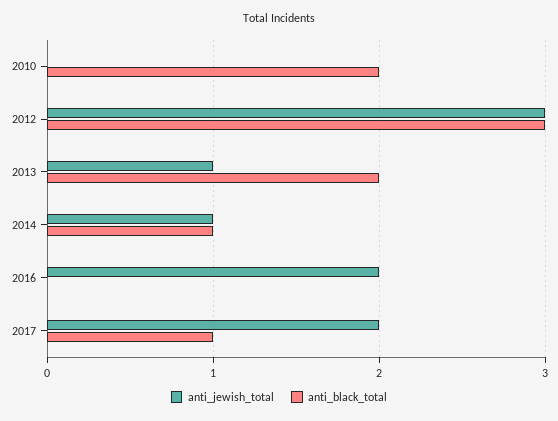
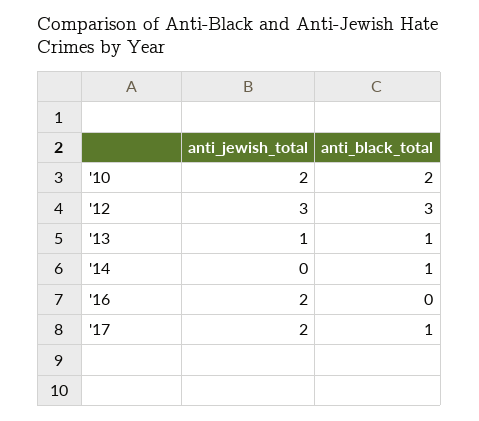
  {
    "anti_jewish_total": {
-     "2010": 0,
+     "2010": 2,
      "2012": 3,
      "2013": 1,
-     "2014": 1,
+     "2014": 0,
      "2016": 2,
      "2017": 2
    },
    "anti_black_total": {
      "2010": 2,
      "2012": 3,
-     "2013": 2,
+     "2013": 1,
      "2014": 1,
      "2016": 0,
      "2017": 1
    }
  }

